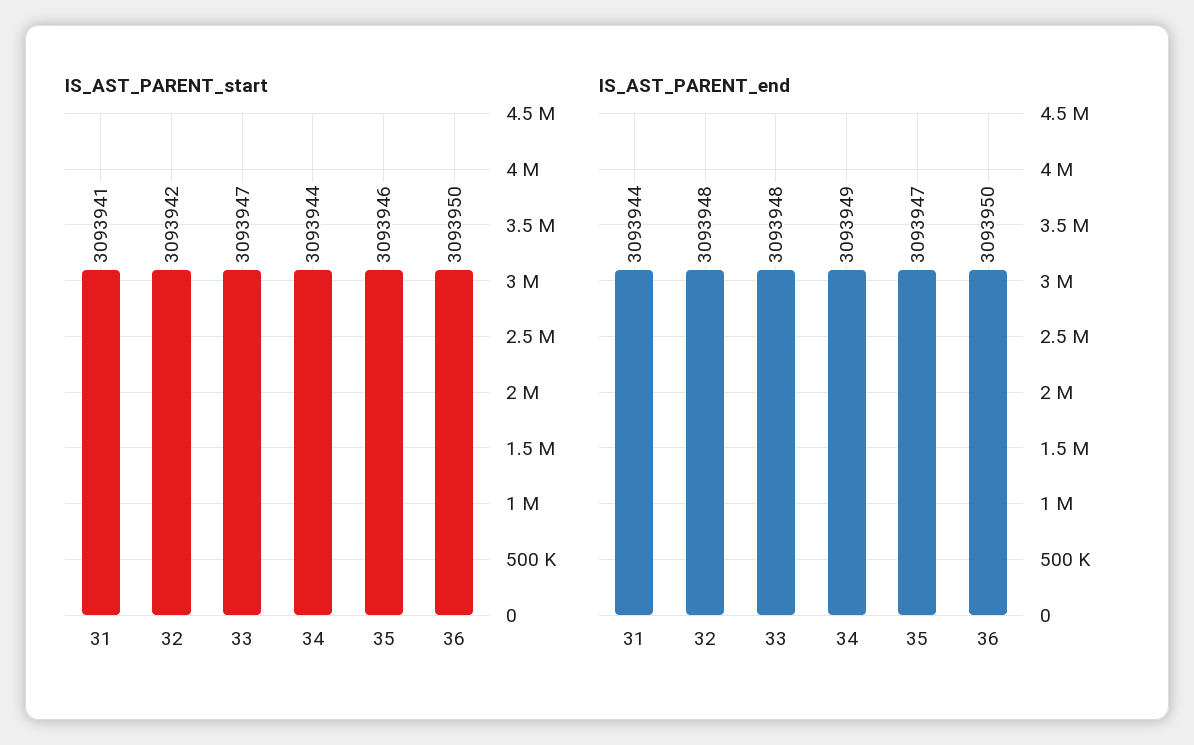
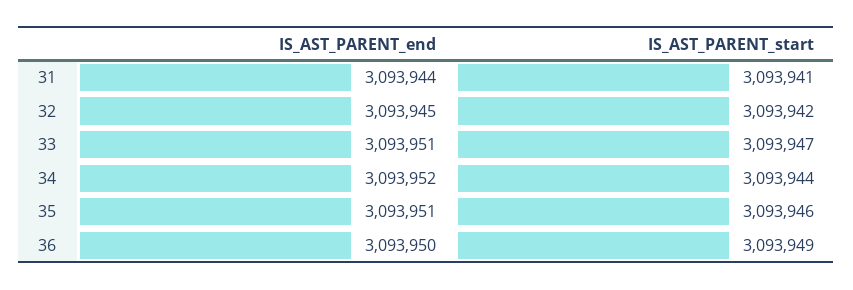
  {
    "IS_AST_PARENT_start": {
      "31": 3093941,
      "32": 3093942,
      "33": 3093947,
      "34": 3093944,
      "35": 3093946,
-     "36": 3093950
+     "36": 3093949
    },
    "IS_AST_PARENT_end": {
      "31": 3093944,
-     "32": 3093948,
+     "32": 3093945,
-     "33": 3093948,
+     "33": 3093951,
-     "34": 3093949,
+     "34": 3093952,
-     "35": 3093947,
+     "35": 3093951,
      "36": 3093950
    }
  }

